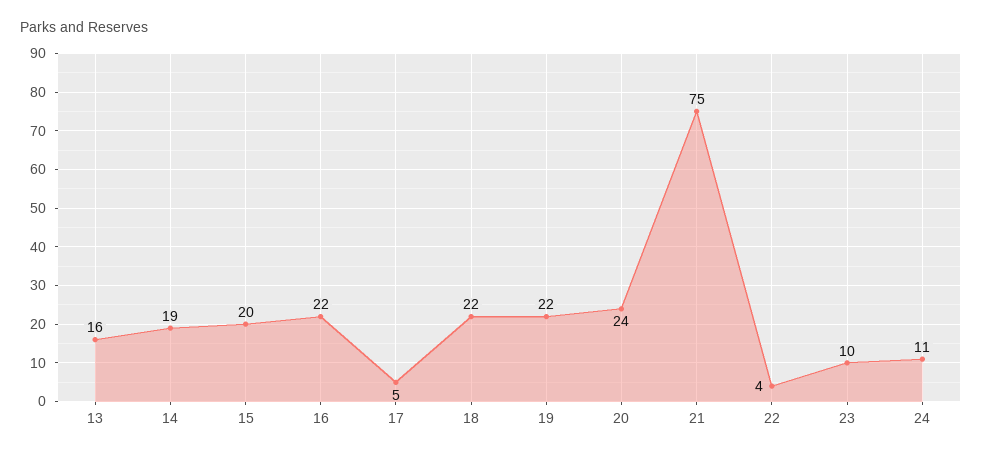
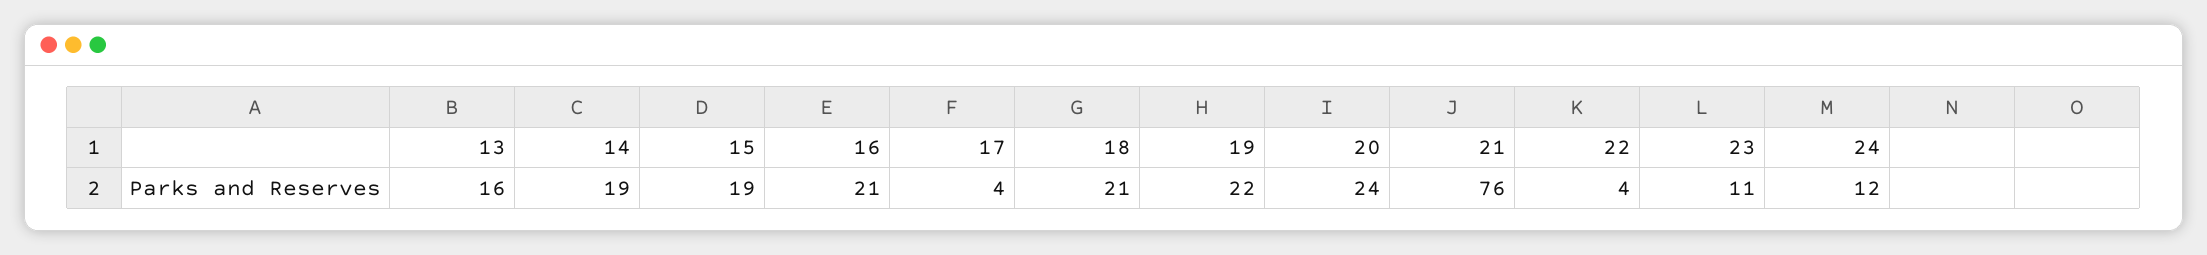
  {
    "13": 16,
    "14": 19,
-   "15": 20,
+   "15": 19,
-   "16": 22,
+   "16": 21,
-   "17": 5,
+   "17": 4,
-   "18": 22,
+   "18": 21,
    "19": 22,
    "20": 24,
-   "21": 75,
+   "21": 76,
    "22": 4,
-   "23": 10,
+   "23": 11,
-   "24": 11
+   "24": 12
  }

